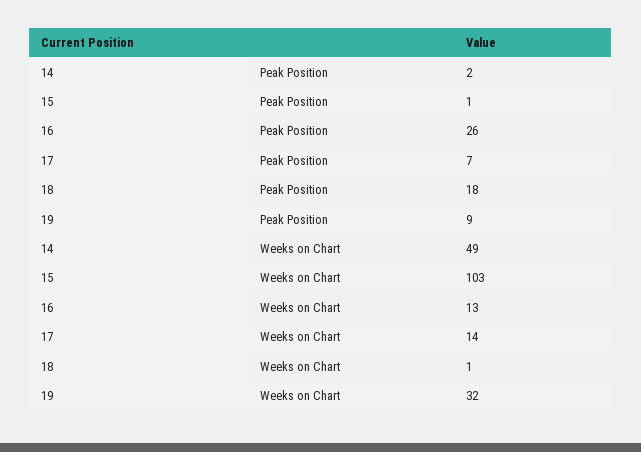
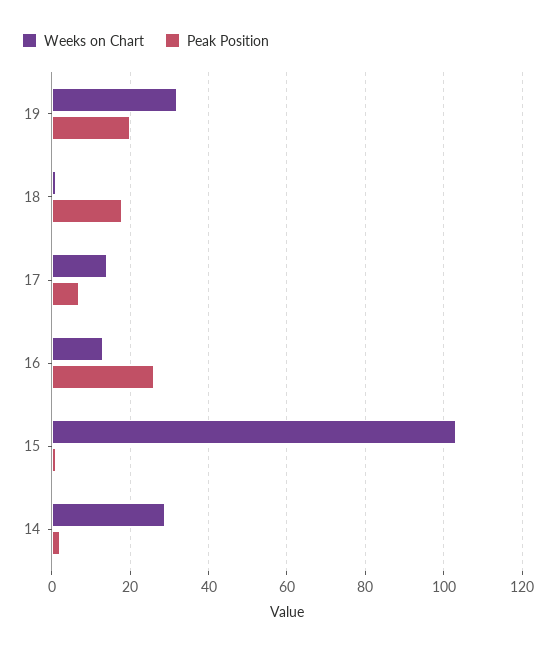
  {
    "Peak Position": {
      "14": 2,
      "15": 1,
      "16": 26,
      "17": 7,
      "18": 18,
-     "19": 9
+     "19": 20
    },
    "Weeks on Chart": {
-     "14": 49,
+     "14": 30,
      "15": 103,
      "16": 13,
      "17": 14,
      "18": 1,
      "19": 32
    }
  }

